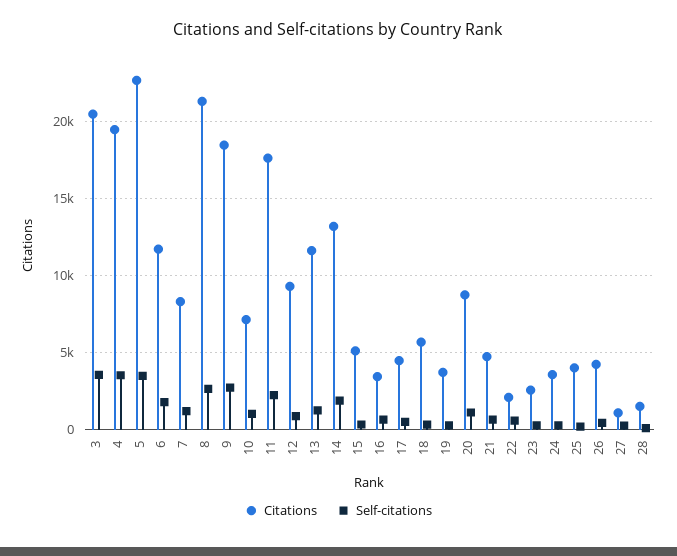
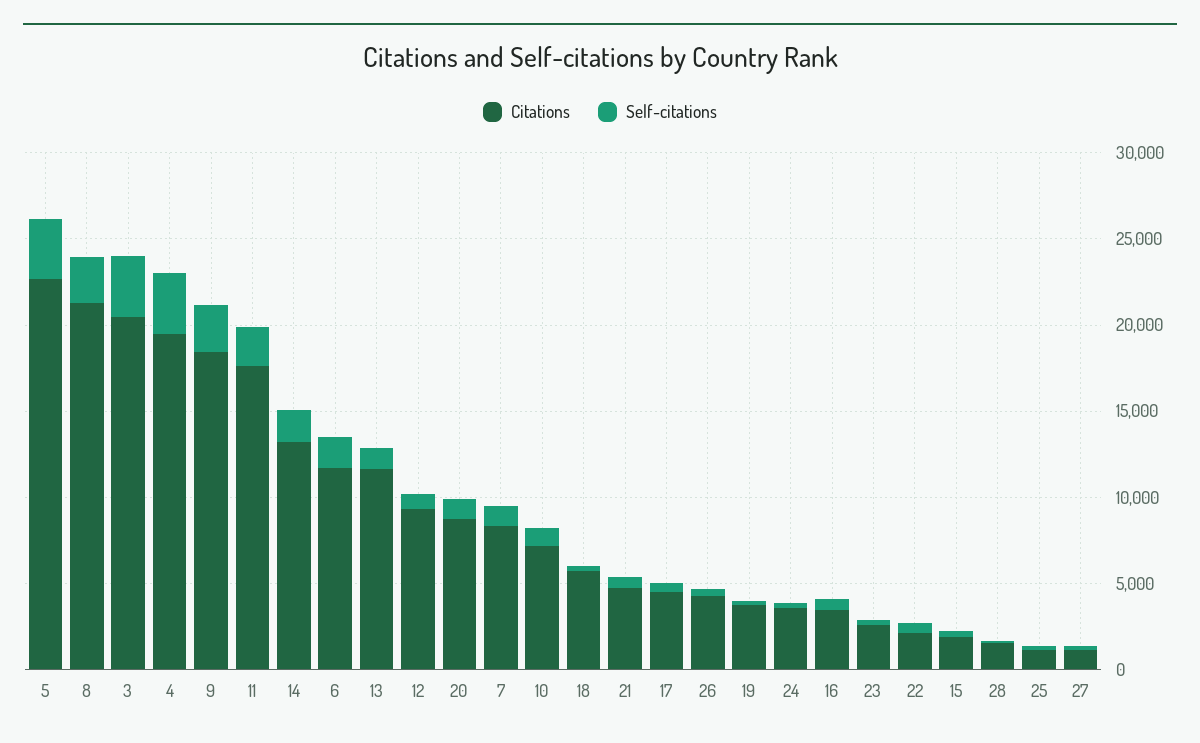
  {
    "Citations": {
      "3": 20500,
      "4": 19500,
      "5": 22500,
      "6": 11500,
      "7": 8500,
      "8": 21500,
      "9": 18500,
      "10": 7000,
      "11": 17500,
      "12": 9500,
      "13": 11500,
      "14": 13000,
-     "15": 5000,
+     "15": 2000,
      "16": 3500,
      "17": 4500,
      "18": 5500,
      "19": 3500,
      "20": 9000,
      "21": 4500,
      "22": 2000,
      "23": 2500,
      "24": 3500,
-     "25": 4000,
+     "25": 1000,
      "26": 4000,
      "27": 1000,
      "28": 1500
    },
    "Self-citations": {
      "3": 3500,
      "4": 3500,
      "5": 3500,
      "6": 2000,
      "7": 1000,
      "8": 2500,
      "9": 2500,
      "10": 1000,
      "11": 2000,
      "12": 1000,
      "13": 1500,
      "14": 2000,
      "15": 500,
      "16": 500,
      "17": 500,
      "18": 500,
      "19": 500,
      "20": 1000,
      "21": 500,
      "22": 500,
      "23": 500,
      "24": 500,
      "25": 0,
      "26": 500,
      "27": 500,
      "28": 0
    }
  }

